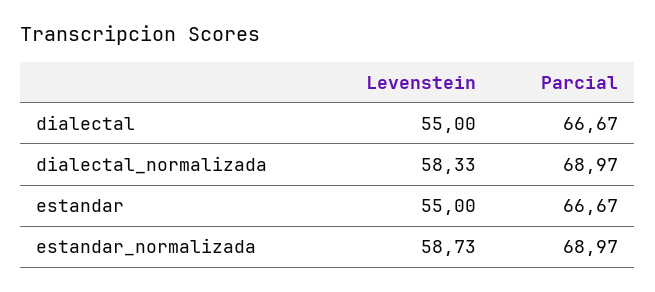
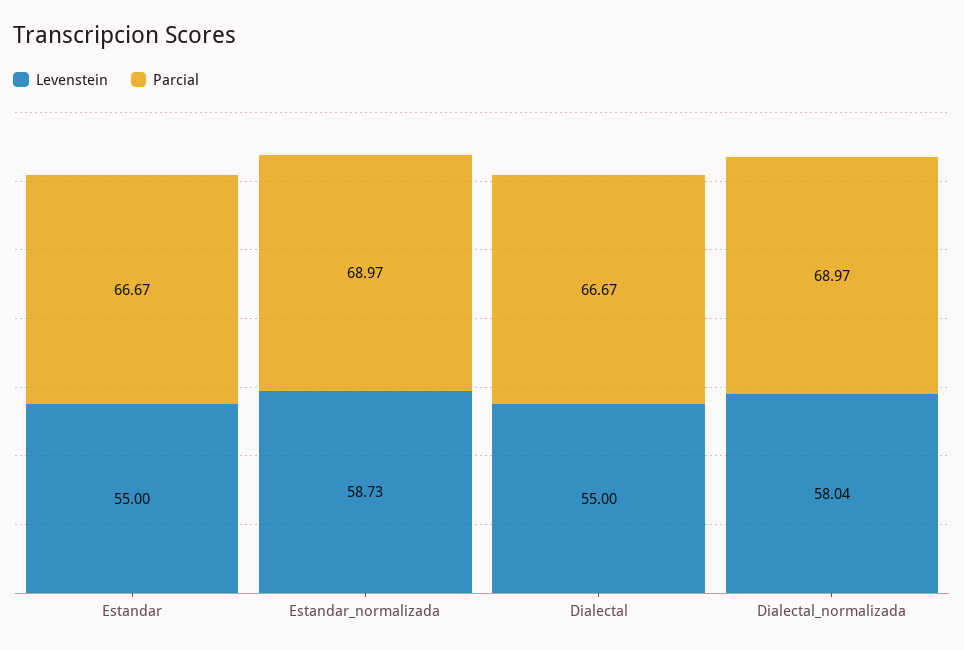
  {
    "Levenstein": {
      "dialectal": 55,
-     "dialectal_normalizada": 58.33,
+     "dialectal_normalizada": 58.04,
      "estandar": 55,
      "estandar_normalizada": 58.73
    },
    "Parcial": {
      "dialectal": 66.67,
      "dialectal_normalizada": 68.97,
      "estandar": 66.67,
      "estandar_normalizada": 68.97
    }
  }

